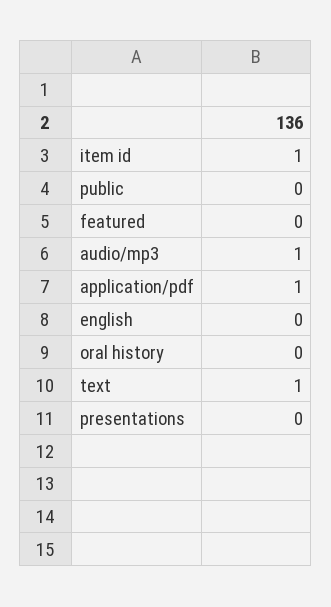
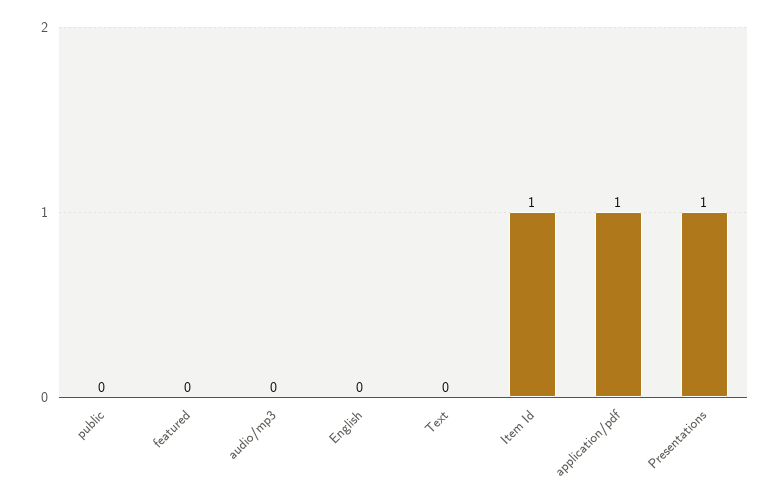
  {
    "item id": 1,
    "public": 0,
    "featured": 0,
-   "audio/mp3": 1,
+   "audio/mp3": 0,
    "application/pdf": 1,
    "english": 0,
-   "oral history": 0,
-   "text": 1,
+   "text": 0,
-   "presentations": 0
+   "presentations": 1
  }

